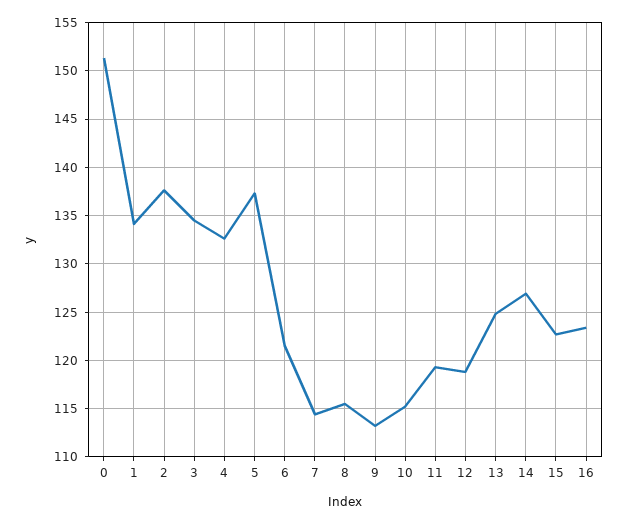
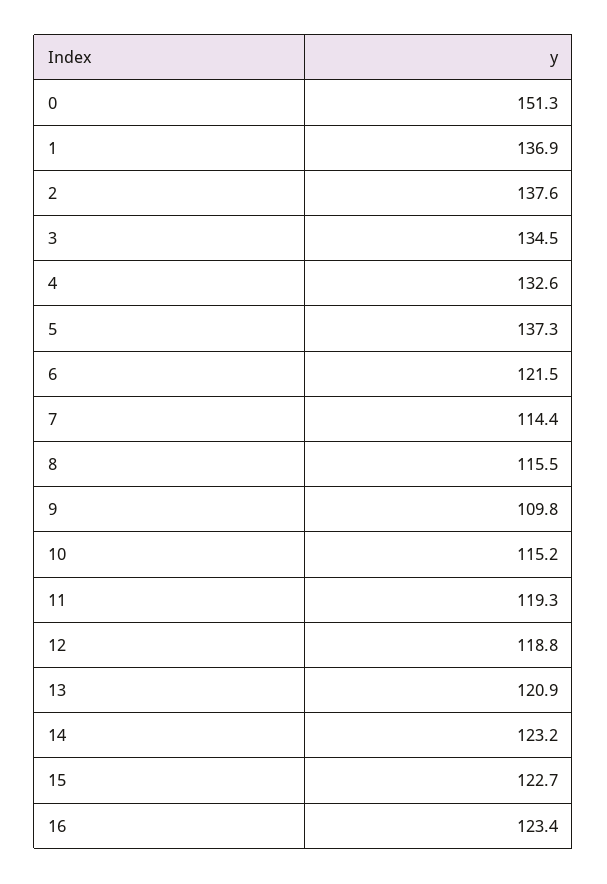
  {
    "0": 151.3,
-   "1": 134,
+   "1": 136.9,
    "2": 137.6,
    "3": 134.5,
    "4": 132.6,
    "5": 137.3,
    "6": 121.5,
    "7": 114.4,
    "8": 115.5,
-   "9": 113,
+   "9": 109.8,
    "10": 115.2,
    "11": 119.3,
    "12": 118.8,
-   "13": 125,
+   "13": 120.9,
-   "14": 127,
+   "14": 123.2,
    "15": 122.7,
    "16": 123.4
  }

